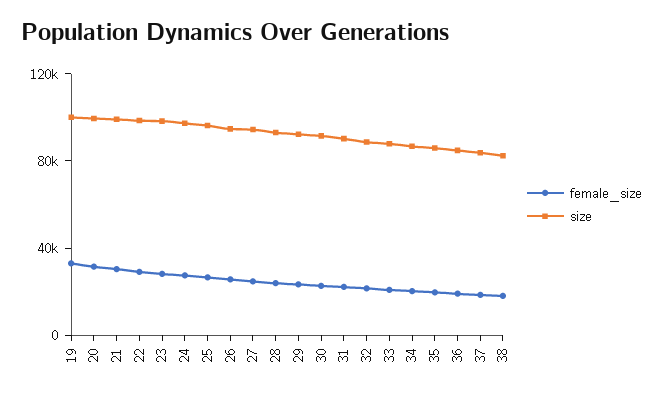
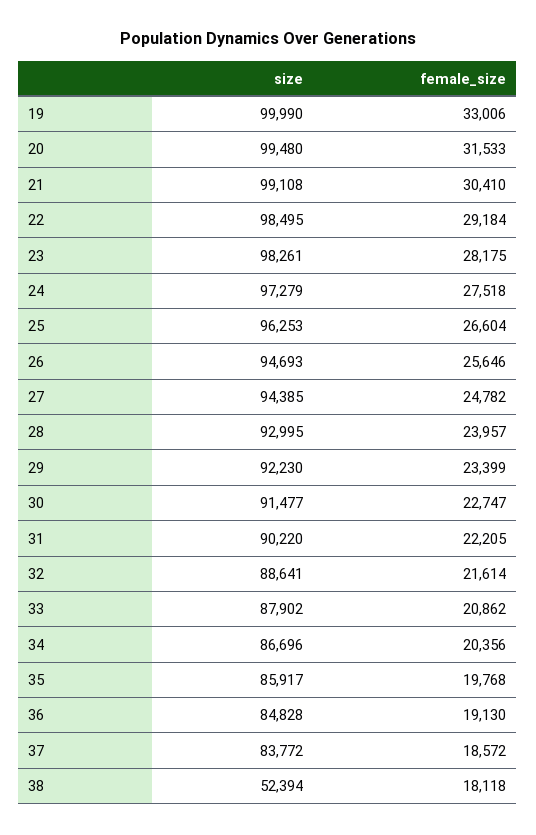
  {
    "female_size": {
      "19": 33006,
      "20": 31533,
      "21": 30410,
      "22": 29184,
      "23": 28175,
      "24": 27518,
      "25": 26604,
      "26": 25646,
      "27": 24782,
      "28": 23957,
      "29": 23399,
      "30": 22747,
      "31": 22205,
      "32": 21614,
      "33": 20862,
      "34": 20356,
      "35": 19768,
      "36": 19130,
      "37": 18572,
      "38": 18118
    },
    "size": {
      "19": 99990,
      "20": 99480,
      "21": 99108,
      "22": 98495,
      "23": 98261,
      "24": 97279,
      "25": 96253,
      "26": 94693,
      "27": 94385,
      "28": 92995,
      "29": 92230,
      "30": 91477,
      "31": 90220,
      "32": 88641,
      "33": 87902,
      "34": 86696,
      "35": 85917,
      "36": 84828,
      "37": 83772,
-     "38": 80000
+     "38": 52394
    }
  }

